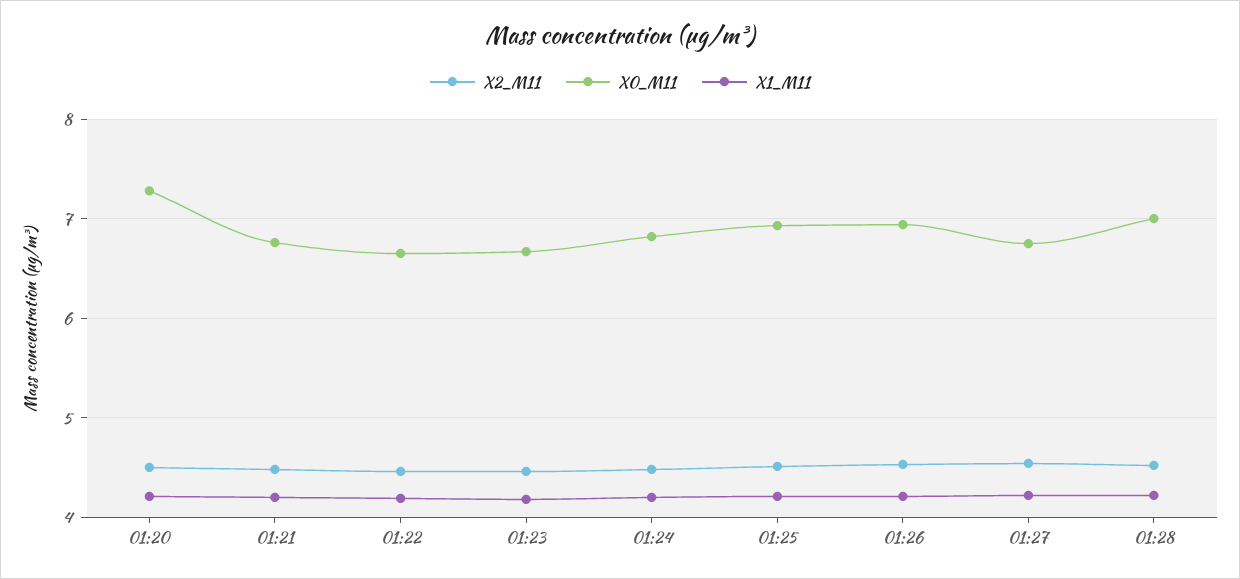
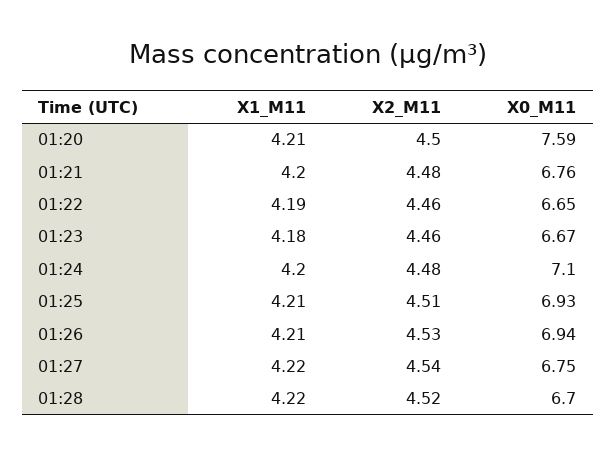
  {
    "X2_M11": {
      "01:20": 4.5,
      "01:21": 4.48,
      "01:22": 4.46,
      "01:23": 4.46,
      "01:24": 4.48,
      "01:25": 4.51,
      "01:26": 4.53,
      "01:27": 4.54,
      "01:28": 4.52
    },
    "X0_M11": {
-     "01:20": 7.3,
+     "01:20": 7.59,
      "01:21": 6.76,
      "01:22": 6.65,
      "01:23": 6.67,
-     "01:24": 6.8,
+     "01:24": 7.1,
      "01:25": 6.93,
      "01:26": 6.94,
      "01:27": 6.75,
-     "01:28": 7
+     "01:28": 6.7
    },
    "X1_M11": {
      "01:20": 4.21,
      "01:21": 4.2,
      "01:22": 4.19,
      "01:23": 4.18,
      "01:24": 4.2,
      "01:25": 4.21,
      "01:26": 4.21,
      "01:27": 4.22,
      "01:28": 4.22
    }
  }

